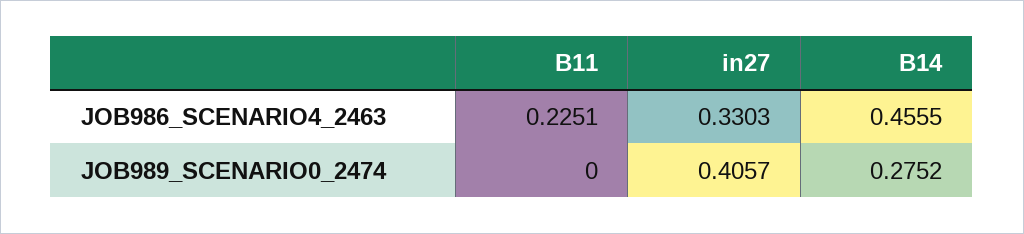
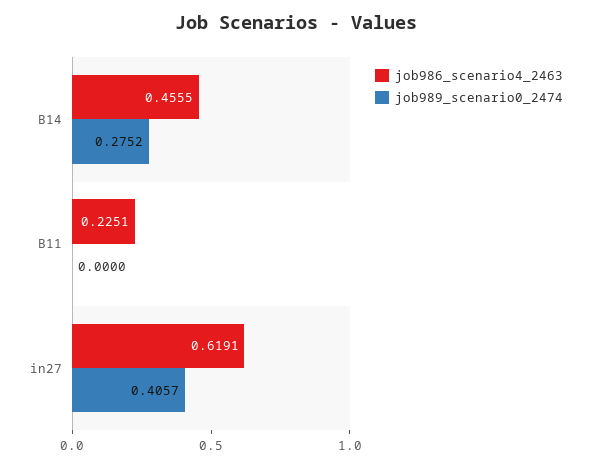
  {
    "JOB986_SCENARIO4_2463": {
      "B11": 0.2251,
-     "in27": 0.3303,
+     "in27": 0.6191,
      "B14": 0.4555
    },
    "JOB989_SCENARIO0_2474": {
      "B11": 0,
      "in27": 0.4057,
      "B14": 0.2752
    }
  }

